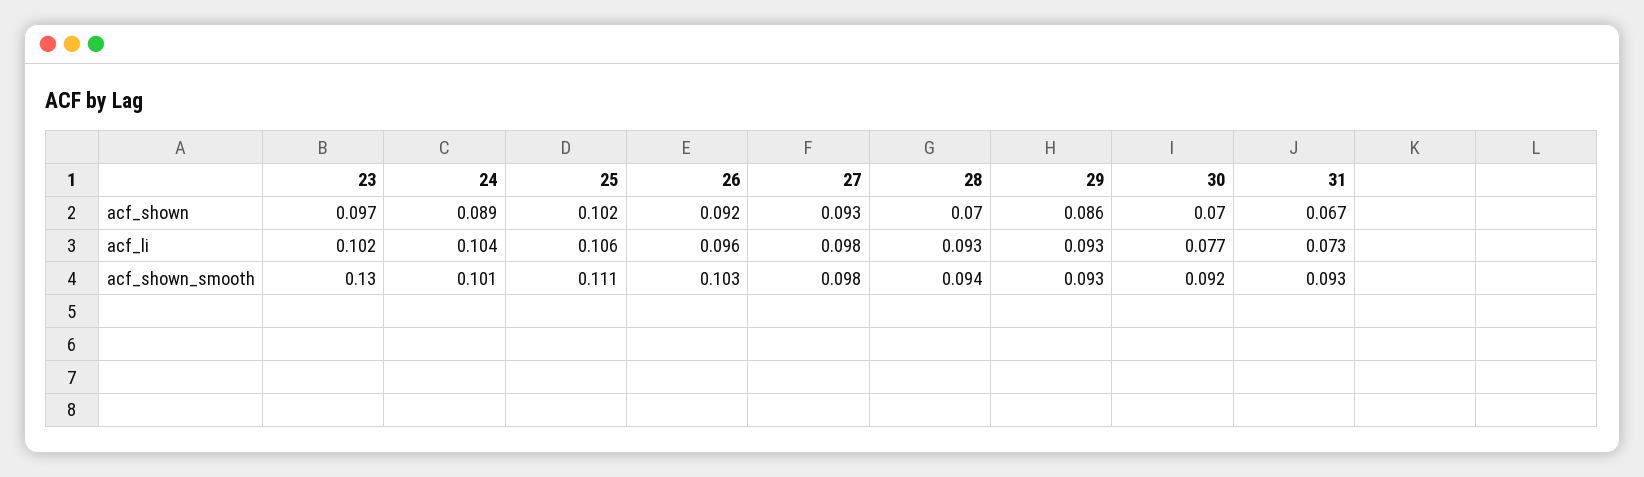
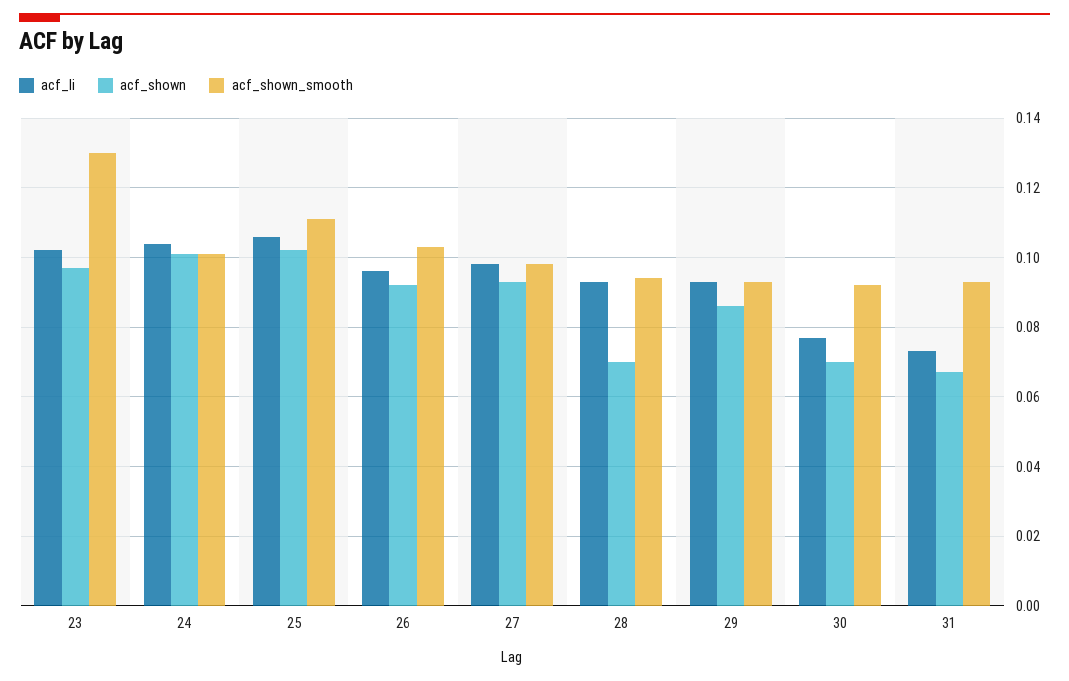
  {
    "acf_shown": {
      "23": 0.097,
-     "24": 0.089,
+     "24": 0.1,
      "25": 0.102,
      "26": 0.092,
      "27": 0.093,
      "28": 0.07,
      "29": 0.086,
      "30": 0.07,
      "31": 0.067
    },
    "acf_li": {
      "23": 0.102,
      "24": 0.104,
      "25": 0.106,
      "26": 0.096,
      "27": 0.098,
      "28": 0.093,
      "29": 0.093,
      "30": 0.077,
      "31": 0.073
    },
    "acf_shown_smooth": {
      "23": 0.13,
      "24": 0.101,
      "25": 0.111,
      "26": 0.103,
      "27": 0.098,
      "28": 0.094,
      "29": 0.093,
      "30": 0.092,
      "31": 0.093
    }
  }

